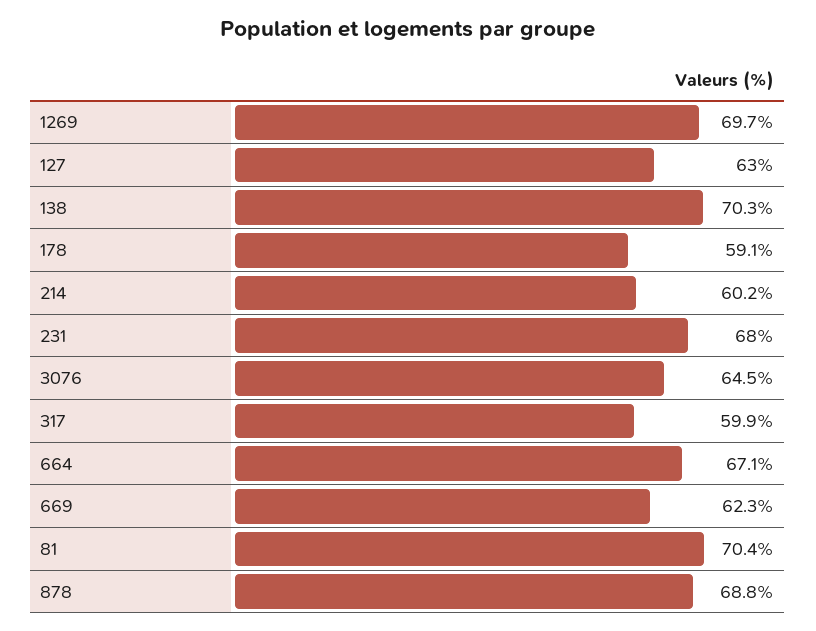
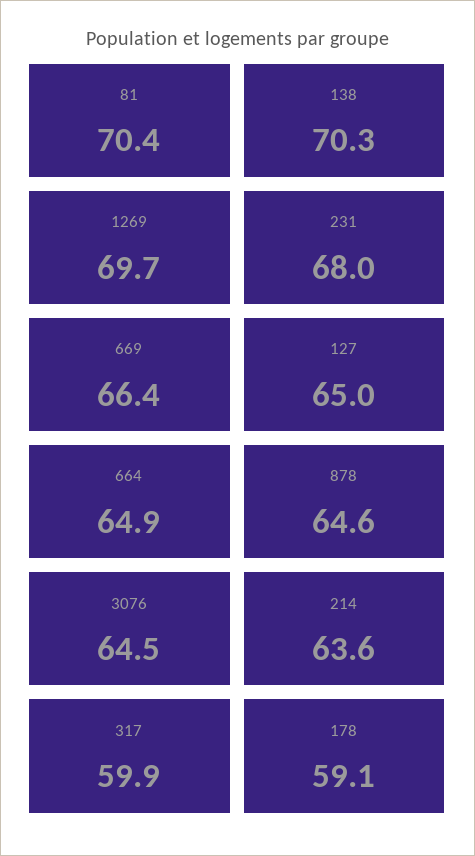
  {
    "1269": 69.7,
-   "127": 63,
+   "127": 65,
    "138": 70.3,
    "178": 59.1,
-   "214": 60.2,
+   "214": 63.6,
    "231": 68,
    "3076": 64.5,
    "317": 59.9,
-   "664": 67.1,
+   "664": 64.9,
-   "669": 62.3,
+   "669": 66.4,
    "81": 70.4,
-   "878": 68.8
+   "878": 64.6
  }

